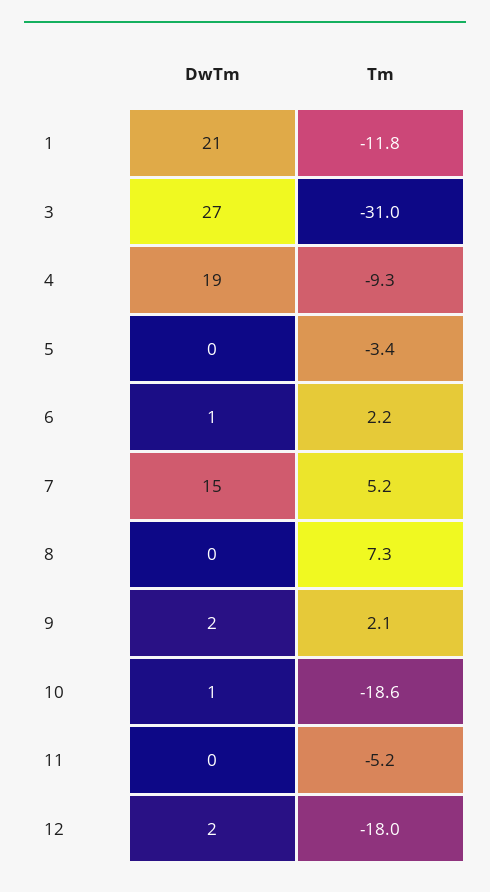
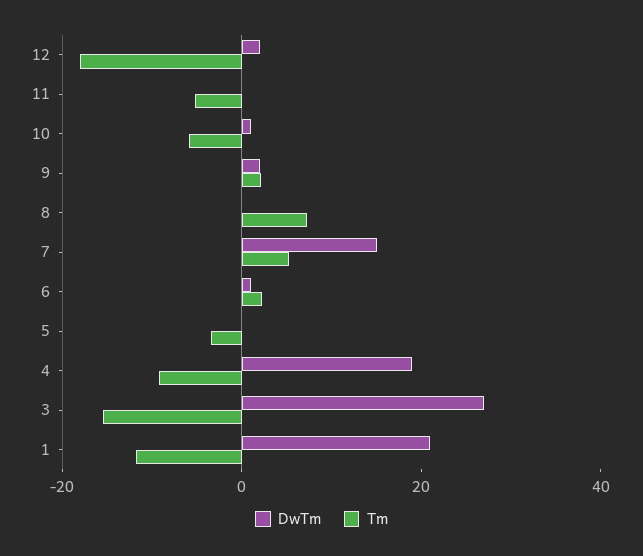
  {
    "DwTm": {
      "1": 21,
      "3": 27,
      "4": 19,
      "5": 0,
      "6": 1,
      "7": 15,
      "8": 0,
      "9": 2,
      "10": 1,
      "11": 0,
      "12": 2
    },
    "Tm": {
      "1": -11.8,
-     "3": -31,
+     "3": -15,
      "4": -9.3,
      "5": -3.4,
      "6": 2.2,
      "7": 5.2,
      "8": 7.3,
      "9": 2.1,
-     "10": -18.6,
+     "10": -5,
      "11": -5.2,
      "12": -18
    }
  }

